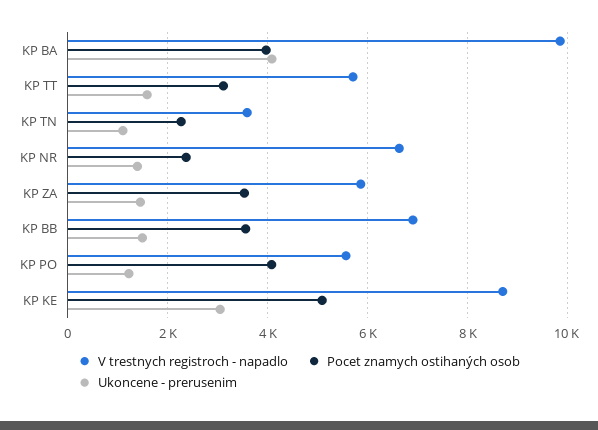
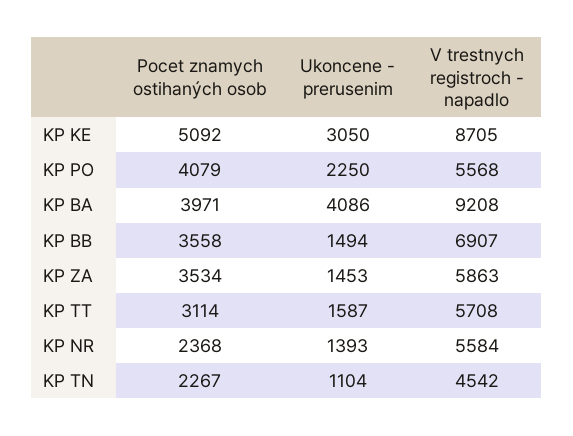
  {
    "V trestnych registroch - napadlo": {
-     "KP BA": 9800,
+     "KP BA": 9208,
      "KP TT": 5708,
-     "KP TN": 3600,
+     "KP TN": 4542,
-     "KP NR": 6600,
+     "KP NR": 5584,
      "KP ZA": 5863,
      "KP BB": 6907,
      "KP PO": 5568,
      "KP KE": 8705
    },
    "Pocet znamych ostihaných osob": {
      "KP BA": 3971,
      "KP TT": 3114,
      "KP TN": 2267,
      "KP NR": 2368,
      "KP ZA": 3534,
      "KP BB": 3558,
      "KP PO": 4079,
      "KP KE": 5092
    },
    "Ukoncene - prerusenim": {
      "KP BA": 4086,
      "KP TT": 1587,
      "KP TN": 1104,
      "KP NR": 1393,
      "KP ZA": 1453,
      "KP BB": 1494,
-     "KP PO": 1200,
+     "KP PO": 2250,
      "KP KE": 3050
    }
  }

